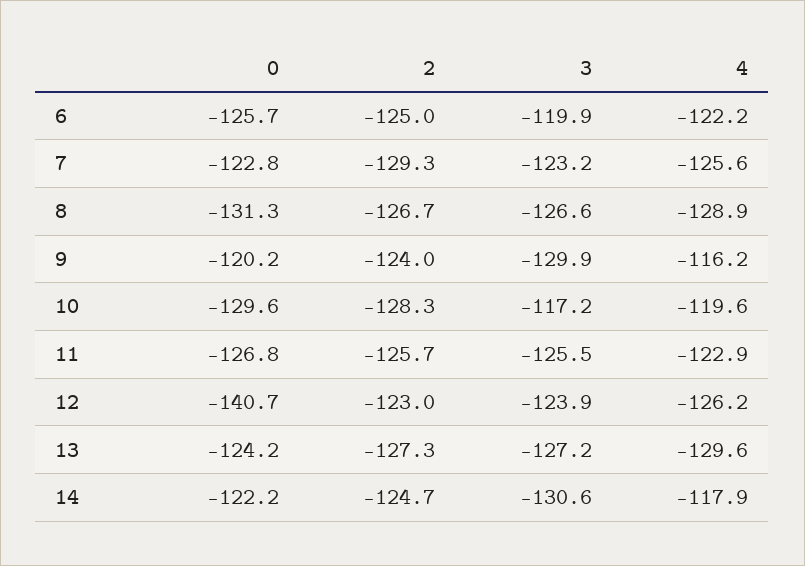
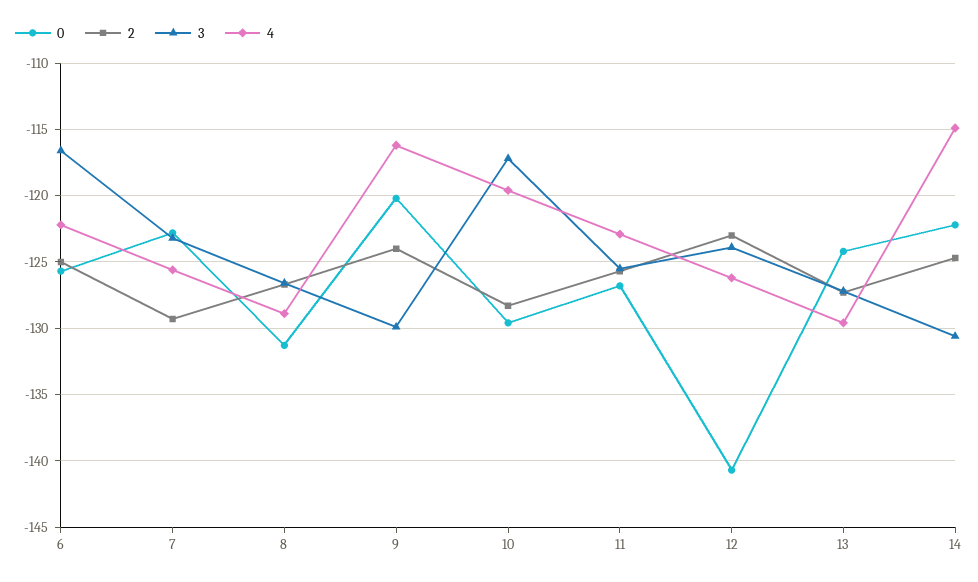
  {
    "0": {
      "6": -125.7,
      "7": -122.8,
      "8": -131.3,
      "9": -120.2,
      "10": -129.6,
      "11": -126.8,
      "12": -140.7,
      "13": -124.2,
      "14": -122.2
    },
    "2": {
      "6": -125,
      "7": -129.3,
      "8": -126.7,
      "9": -124,
      "10": -128.3,
      "11": -125.7,
      "12": -123,
      "13": -127.3,
      "14": -124.7
    },
    "3": {
-     "6": -119.9,
+     "6": -116.5,
      "7": -123.2,
      "8": -126.6,
      "9": -129.9,
      "10": -117.2,
      "11": -125.5,
      "12": -123.9,
      "13": -127.2,
      "14": -130.6
    },
    "4": {
      "6": -122.2,
      "7": -125.6,
      "8": -128.9,
      "9": -116.2,
      "10": -119.6,
      "11": -122.9,
      "12": -126.2,
      "13": -129.6,
-     "14": -117.9
+     "14": -115
    }
  }

